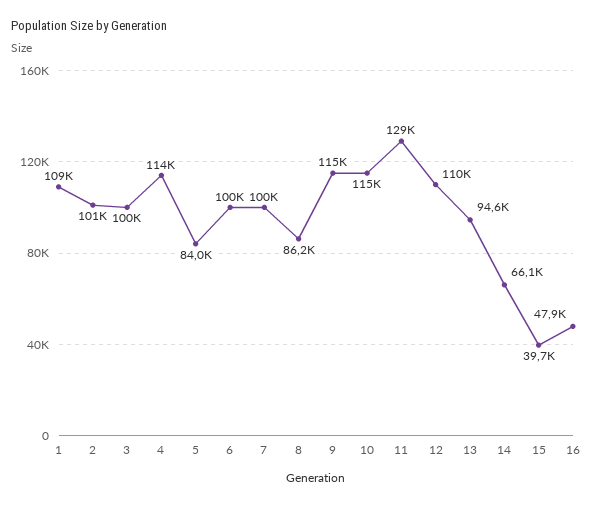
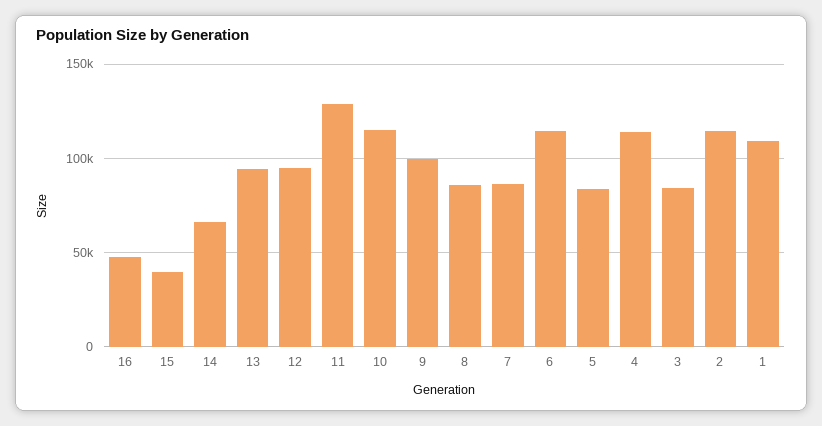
  {
    "1": 109000,
-   "2": 101000,
+   "2": 115000,
-   "3": 100000,
+   "3": 85000,
    "4": 114000,
    "5": 84000,
-   "6": 100000,
+   "6": 115000,
-   "7": 100000,
+   "7": 85000,
    "8": 86200,
-   "9": 115000,
+   "9": 100000,
    "10": 115000,
    "11": 129000,
-   "12": 110000,
+   "12": 95000,
    "13": 94600,
    "14": 66100,
    "15": 39700,
    "16": 47900
  }

